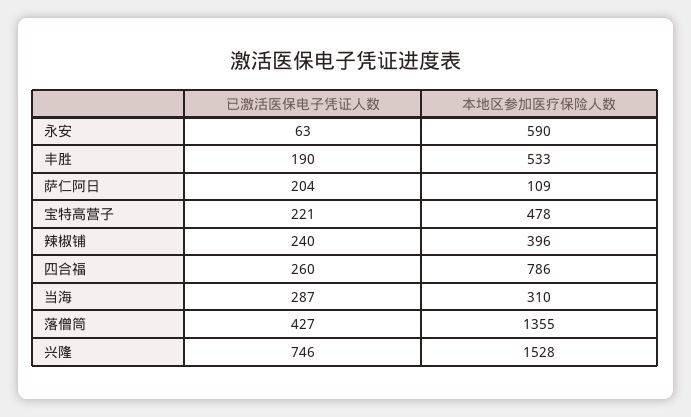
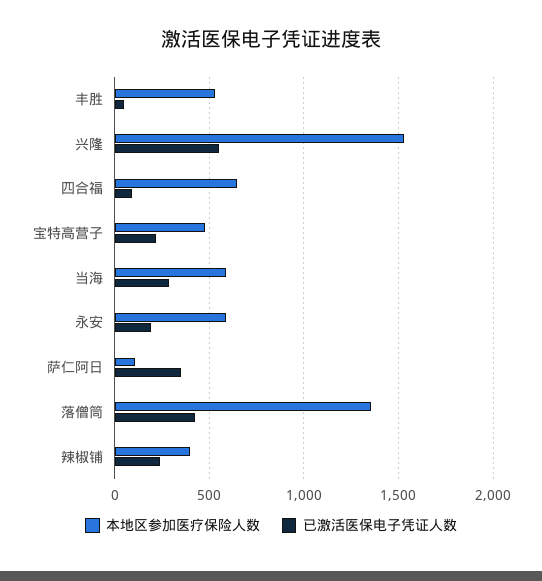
  {
    "已激活医保电子凭证人数": {
-     "永安": 63,
+     "永安": 200,
-     "丰胜": 190,
+     "丰胜": 50,
-     "萨仁阿日": 204,
+     "萨仁阿日": 350,
      "宝特高营子": 221,
      "辣椒铺": 240,
-     "四合福": 260,
+     "四合福": 100,
      "当海": 287,
      "落僧筒": 427,
-     "兴隆": 746
+     "兴隆": 550
    },
    "本地区参加医疗保险人数": {
      "永安": 590,
      "丰胜": 533,
      "萨仁阿日": 109,
      "宝特高营子": 478,
      "辣椒铺": 396,
-     "四合福": 786,
+     "四合福": 650,
-     "当海": 310,
+     "当海": 600,
      "落僧筒": 1355,
      "兴隆": 1528
    }
  }

